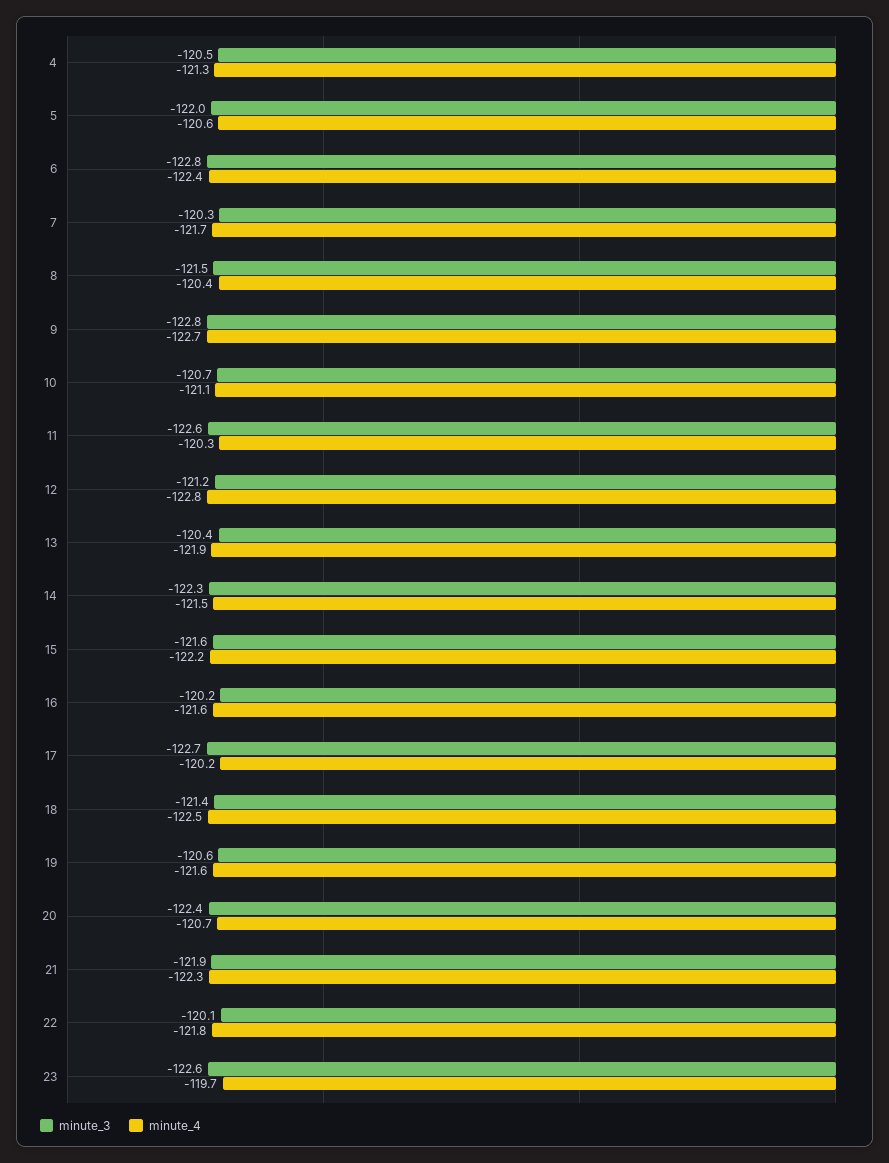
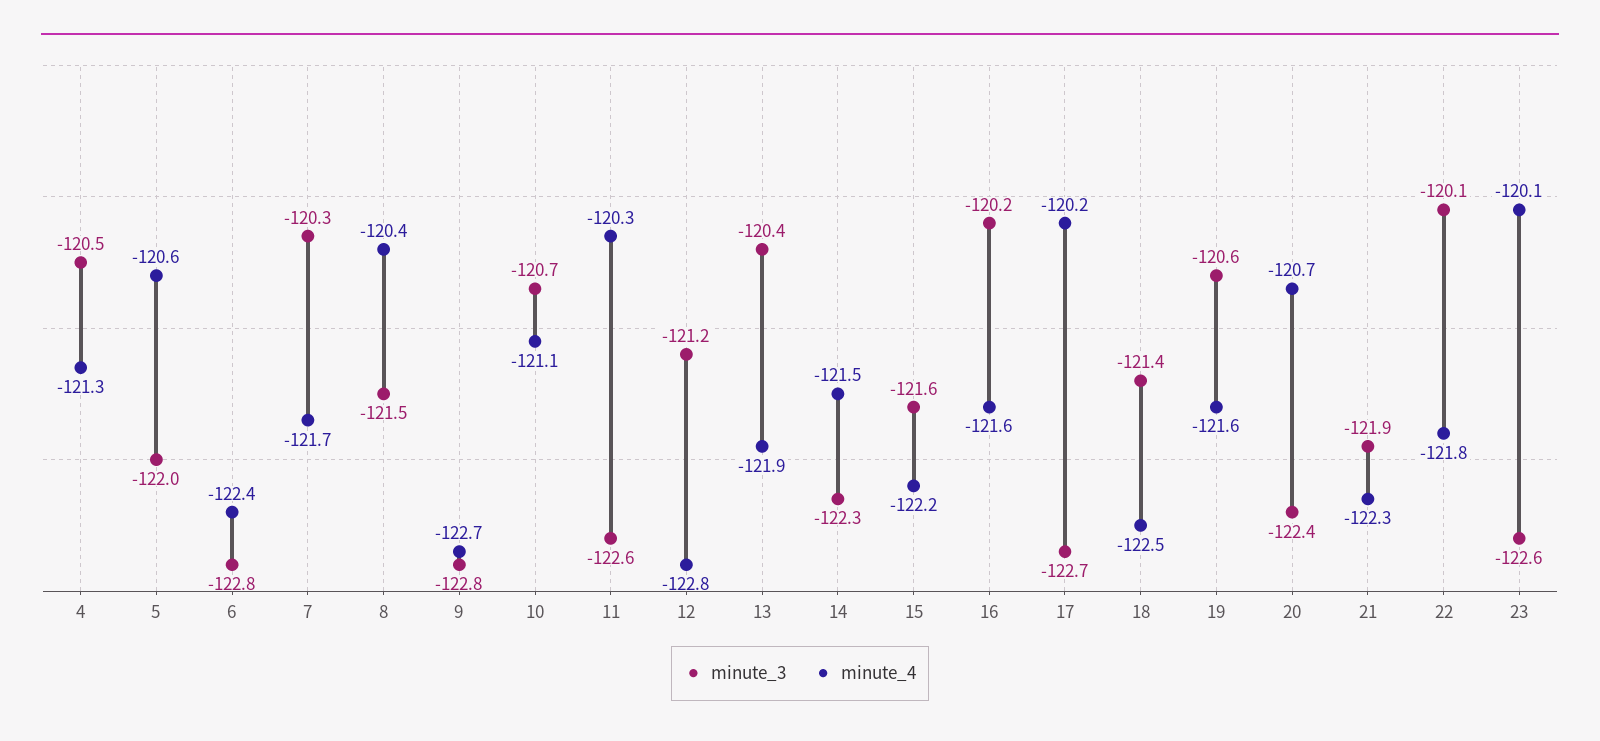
  {
    "minute_3": {
      "4": -120.5,
      "5": -122,
      "6": -122.8,
      "7": -120.3,
      "8": -121.5,
      "9": -122.8,
      "10": -120.7,
      "11": -122.6,
      "12": -121.2,
      "13": -120.4,
      "14": -122.3,
      "15": -121.6,
      "16": -120.2,
      "17": -122.7,
      "18": -121.4,
      "19": -120.6,
      "20": -122.4,
      "21": -121.9,
      "22": -120.1,
      "23": -122.6
    },
    "minute_4": {
      "4": -121.3,
      "5": -120.6,
      "6": -122.4,
      "7": -121.7,
      "8": -120.4,
      "9": -122.7,
      "10": -121.1,
      "11": -120.3,
      "12": -122.8,
      "13": -121.9,
      "14": -121.5,
      "15": -122.2,
      "16": -121.6,
      "17": -120.2,
      "18": -122.5,
      "19": -121.6,
      "20": -120.7,
      "21": -122.3,
      "22": -121.8,
-     "23": -119.7
+     "23": -120.1
    }
  }

